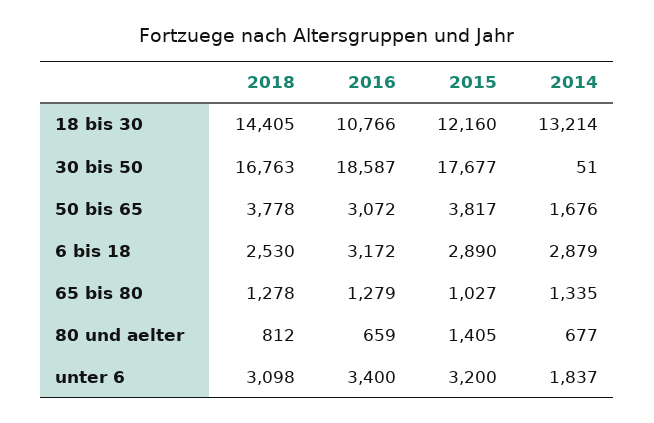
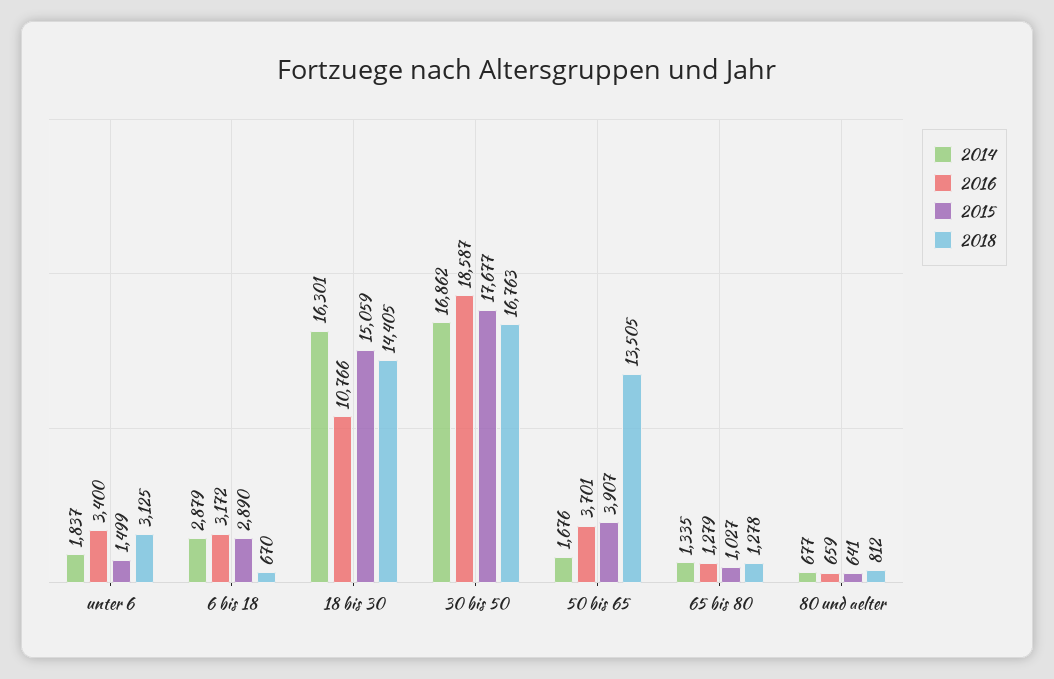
  {
    "2018": {
      "18 bis 30": 14405,
      "30 bis 50": 16763,
-     "50 bis 65": 3778,
+     "50 bis 65": 13505,
-     "6 bis 18": 2530,
+     "6 bis 18": 670,
      "65 bis 80": 1278,
      "80 und aelter": 812,
-     "unter 6": 3098
+     "unter 6": 3125
    },
    "2016": {
      "18 bis 30": 10766,
      "30 bis 50": 18587,
-     "50 bis 65": 3072,
+     "50 bis 65": 3701,
      "6 bis 18": 3172,
      "65 bis 80": 1279,
      "80 und aelter": 659,
      "unter 6": 3400
    },
    "2015": {
-     "18 bis 30": 12160,
+     "18 bis 30": 15059,
      "30 bis 50": 17677,
-     "50 bis 65": 3817,
+     "50 bis 65": 3907,
      "6 bis 18": 2890,
      "65 bis 80": 1027,
-     "80 und aelter": 1405,
+     "80 und aelter": 641,
-     "unter 6": 3200
+     "unter 6": 1499
    },
    "2014": {
-     "18 bis 30": 13214,
+     "18 bis 30": 16301,
-     "30 bis 50": 51,
+     "30 bis 50": 16862,
      "50 bis 65": 1676,
      "6 bis 18": 2879,
      "65 bis 80": 1335,
      "80 und aelter": 677,
      "unter 6": 1837
    }
  }

